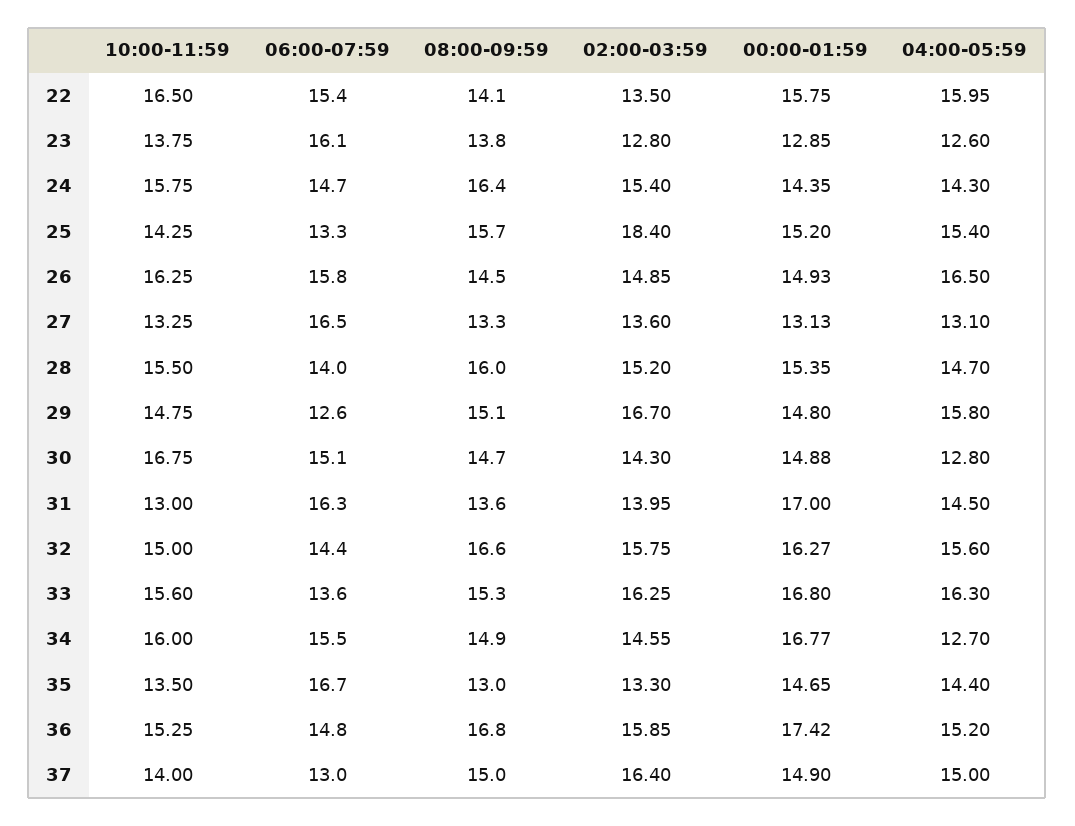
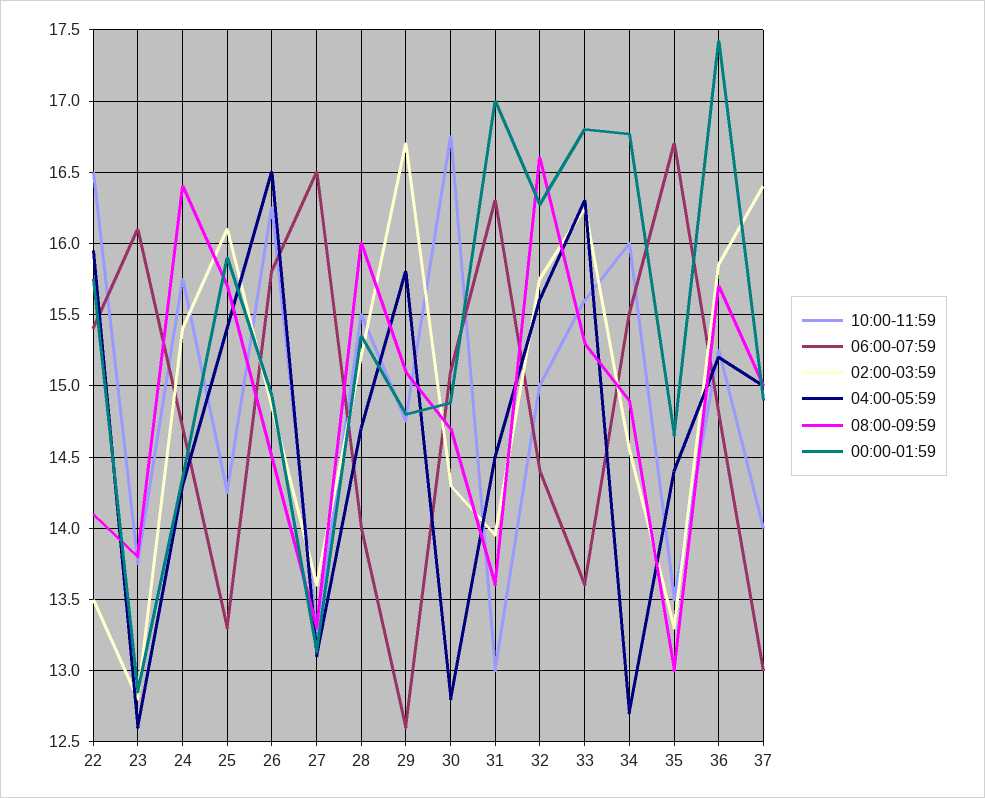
  {
    "10:00-11:59": {
      "22": 16.5,
      "23": 13.75,
      "24": 15.75,
      "25": 14.25,
      "26": 16.25,
      "27": 13.25,
      "28": 15.5,
      "29": 14.75,
      "30": 16.75,
      "31": 13,
      "32": 15,
      "33": 15.6,
      "34": 16,
      "35": 13.5,
      "36": 15.25,
      "37": 14
    },
    "06:00-07:59": {
      "22": 15.4,
      "23": 16.1,
      "24": 14.7,
      "25": 13.3,
      "26": 15.8,
      "27": 16.5,
      "28": 14,
      "29": 12.6,
      "30": 15.1,
      "31": 16.3,
      "32": 14.4,
      "33": 13.6,
      "34": 15.5,
      "35": 16.7,
      "36": 14.8,
      "37": 13
    },
    "08:00-09:59": {
      "22": 14.1,
      "23": 13.8,
      "24": 16.4,
      "25": 15.7,
      "26": 14.5,
      "27": 13.3,
      "28": 16,
      "29": 15.1,
      "30": 14.7,
      "31": 13.6,
      "32": 16.6,
      "33": 15.3,
      "34": 14.9,
      "35": 13,
-     "36": 16.8,
+     "36": 15.7,
      "37": 15
    },
    "02:00-03:59": {
      "22": 13.5,
      "23": 12.8,
      "24": 15.4,
-     "25": 18.4,
+     "25": 16.1,
      "26": 14.85,
      "27": 13.6,
      "28": 15.2,
      "29": 16.7,
      "30": 14.3,
      "31": 13.95,
      "32": 15.75,
      "33": 16.25,
      "34": 14.55,
      "35": 13.3,
      "36": 15.85,
      "37": 16.4
    },
    "00:00-01:59": {
      "22": 15.75,
      "23": 12.85,
      "24": 14.35,
-     "25": 15.2,
+     "25": 15.9,
      "26": 14.93,
      "27": 13.13,
      "28": 15.35,
      "29": 14.8,
      "30": 14.88,
      "31": 17,
      "32": 16.27,
      "33": 16.8,
      "34": 16.77,
      "35": 14.65,
      "36": 17.42,
      "37": 14.9
    },
    "04:00-05:59": {
      "22": 15.95,
      "23": 12.6,
      "24": 14.3,
      "25": 15.4,
      "26": 16.5,
      "27": 13.1,
      "28": 14.7,
      "29": 15.8,
      "30": 12.8,
      "31": 14.5,
      "32": 15.6,
      "33": 16.3,
      "34": 12.7,
      "35": 14.4,
      "36": 15.2,
      "37": 15
    }
  }

